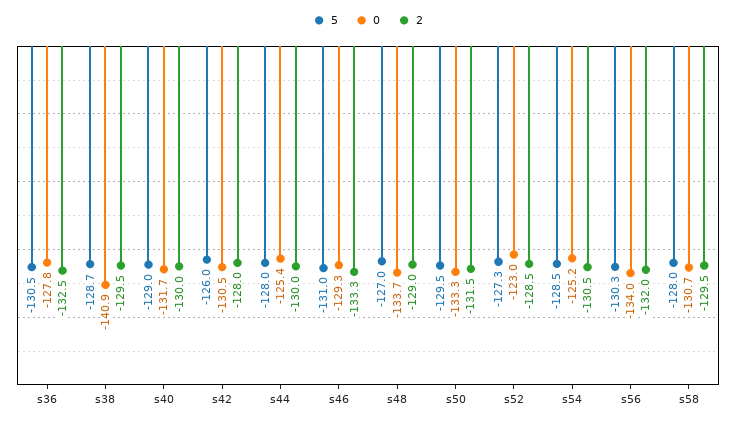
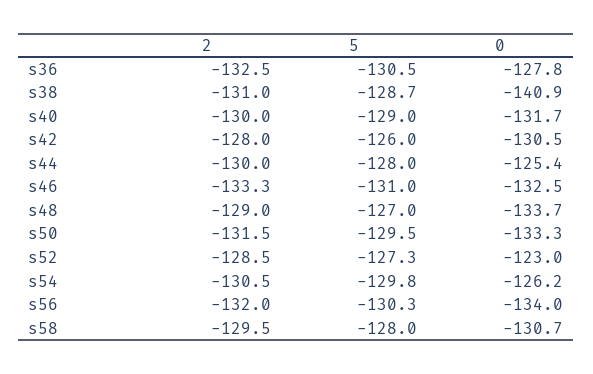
  {
    "5": {
      "s36": -130.5,
      "s38": -128.7,
      "s40": -129,
      "s42": -126,
      "s44": -128,
      "s46": -131,
      "s48": -127,
      "s50": -129.5,
      "s52": -127.3,
-     "s54": -128.5,
+     "s54": -129.8,
      "s56": -130.3,
      "s58": -128
    },
    "0": {
      "s36": -127.8,
      "s38": -140.9,
      "s40": -131.7,
      "s42": -130.5,
      "s44": -125.4,
-     "s46": -129.3,
+     "s46": -132.5,
      "s48": -133.7,
      "s50": -133.3,
      "s52": -123,
-     "s54": -125.2,
+     "s54": -126.2,
      "s56": -134,
      "s58": -130.7
    },
    "2": {
      "s36": -132.5,
-     "s38": -129.5,
+     "s38": -131,
      "s40": -130,
      "s42": -128,
      "s44": -130,
      "s46": -133.3,
      "s48": -129,
      "s50": -131.5,
      "s52": -128.5,
      "s54": -130.5,
      "s56": -132,
      "s58": -129.5
    }
  }

